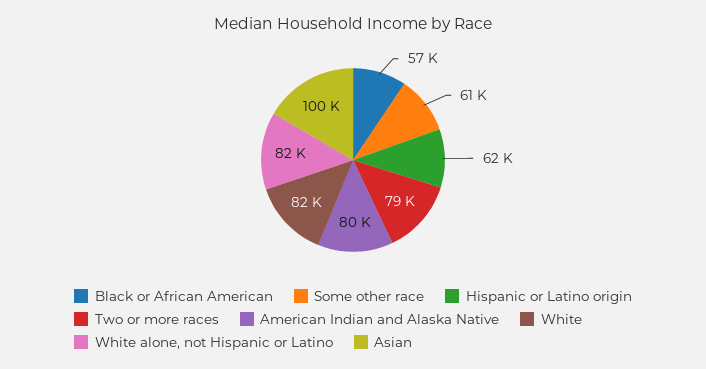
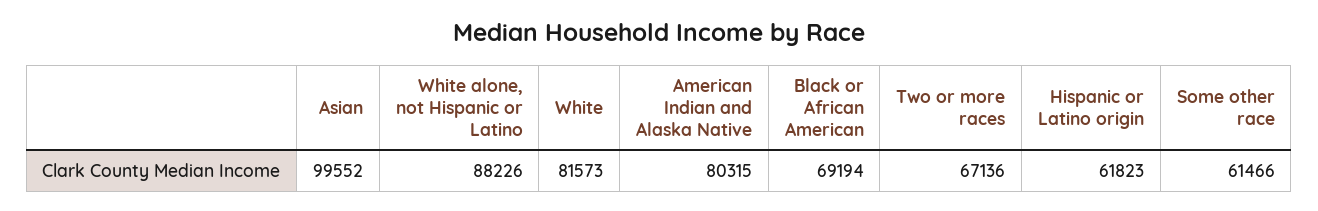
  {
-   "Black or African American": 57000,
+   "Black or African American": 69194,
    "Some other race": 61466,
    "Hispanic or Latino origin": 61823,
-   "Two or more races": 79000,
+   "Two or more races": 67136,
    "American Indian and Alaska Native": 80315,
    "White": 81573,
-   "White alone, not Hispanic or Latino": 82000,
+   "White alone, not Hispanic or Latino": 88226,
    "Asian": 99552
  }

